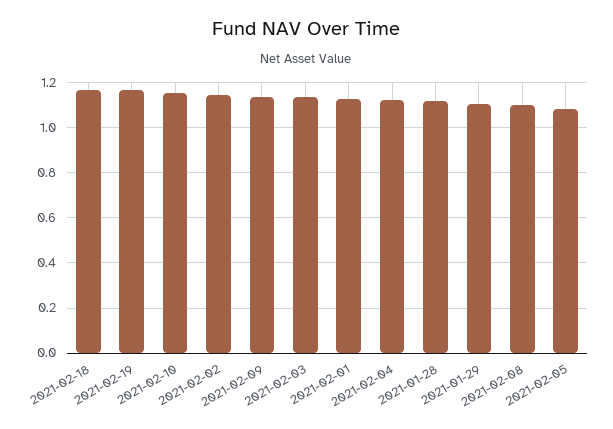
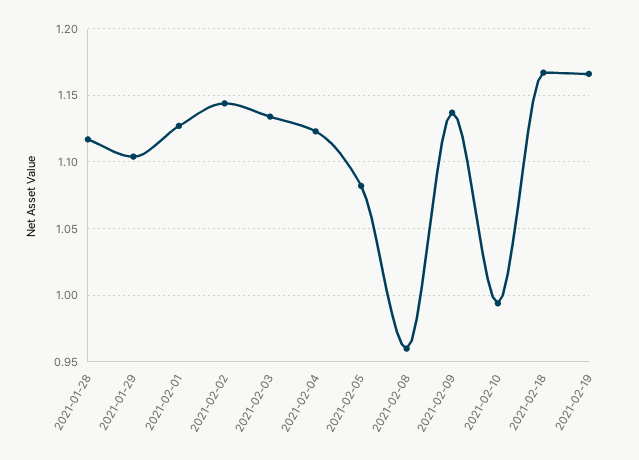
  {
    "2021-02-18": 1.165,
    "2021-02-19": 1.165,
-   "2021-02-10": 1.15,
+   "2021-02-10": 0.995,
    "2021-02-02": 1.145,
    "2021-02-09": 1.135,
    "2021-02-03": 1.135,
    "2021-02-01": 1.125,
    "2021-02-04": 1.125,
    "2021-01-28": 1.115,
    "2021-01-29": 1.105,
-   "2021-02-08": 1.1,
+   "2021-02-08": 0.96,
    "2021-02-05": 1.08
  }

